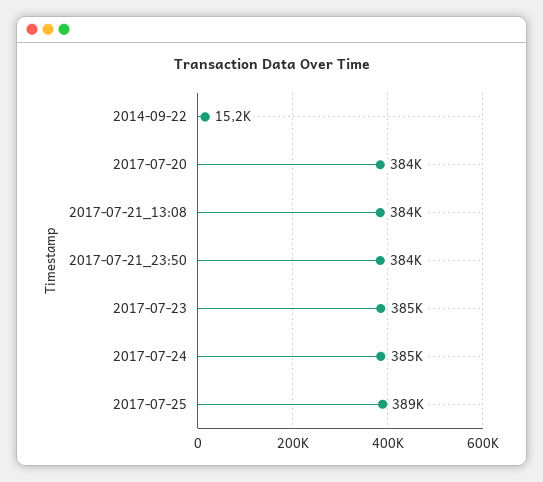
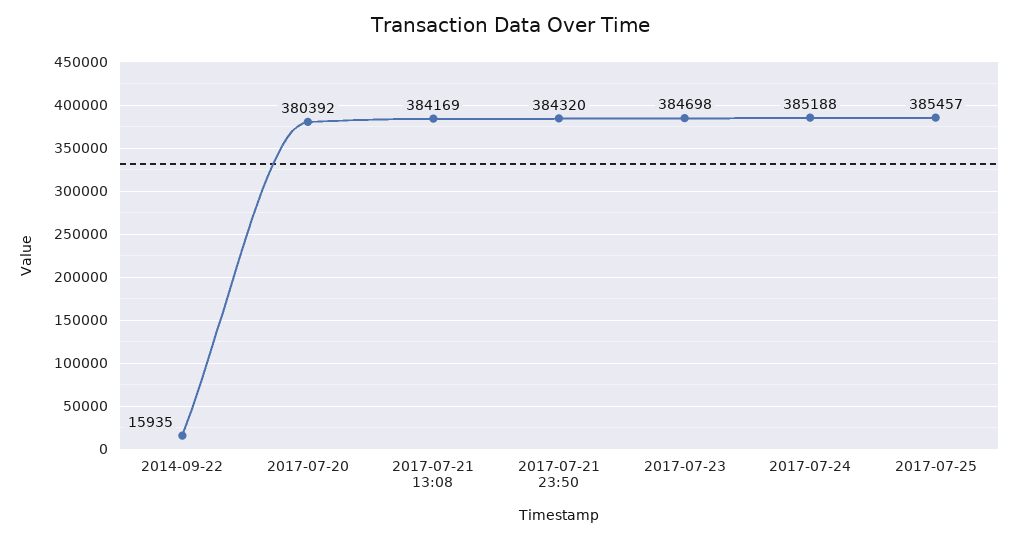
  {
-   "2014-09-22": 15200,
+   "2014-09-22": 15935,
-   "2017-07-20": 384000,
+   "2017-07-20": 380392,
    "2017-07-21_13:08": 384169,
    "2017-07-21_23:50": 384320,
    "2017-07-23": 384698,
    "2017-07-24": 385188,
-   "2017-07-25": 389000
+   "2017-07-25": 385457
  }

